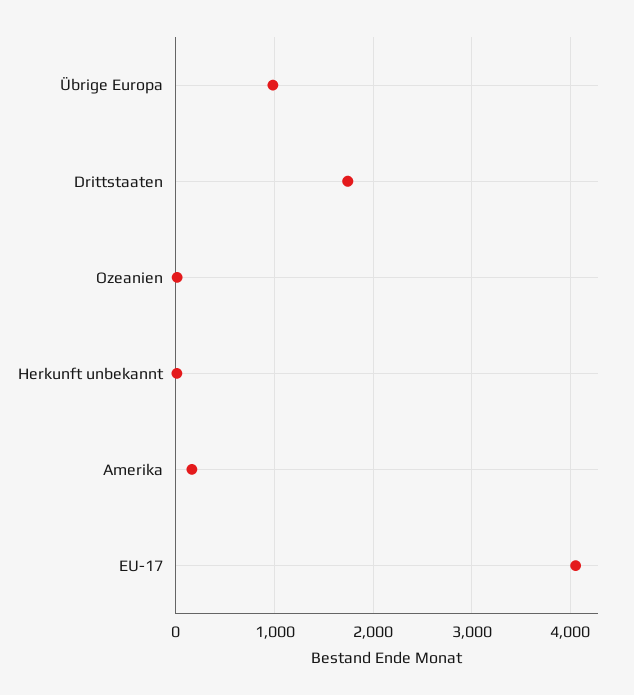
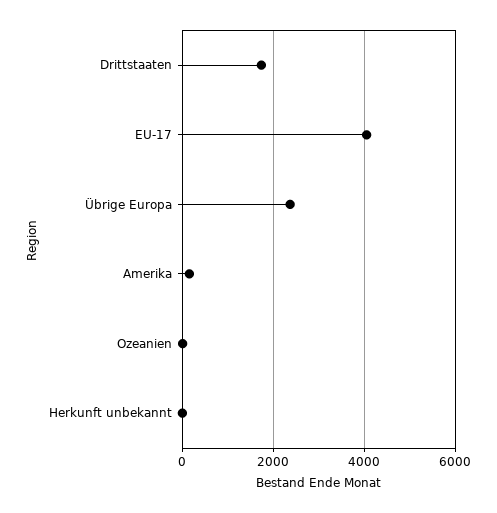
  {
-   "Übrige Europa": 1000,
+   "Übrige Europa": 2400,
    "Drittstaaten": 1700,
    "Ozeanien": 0,
    "Herkunft unbekannt": 0,
    "Amerika": 200,
    "EU-17": 4100
  }

